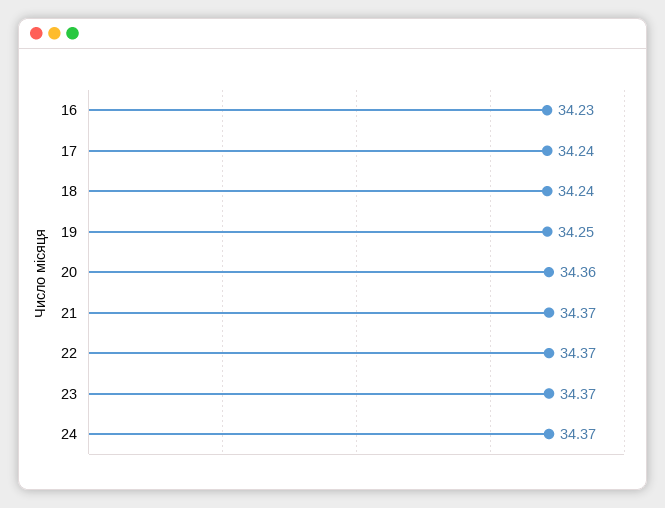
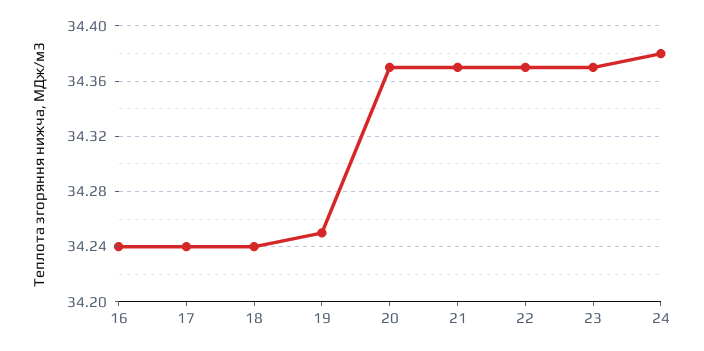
  {
-   "16": 34.23,
+   "16": 34.24,
    "17": 34.24,
    "18": 34.24,
    "19": 34.25,
-   "20": 34.36,
+   "20": 34.37,
    "21": 34.37,
    "22": 34.37,
    "23": 34.37,
-   "24": 34.37
+   "24": 34.38
  }

